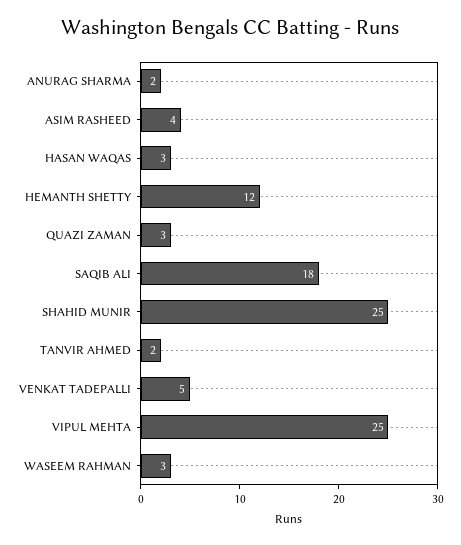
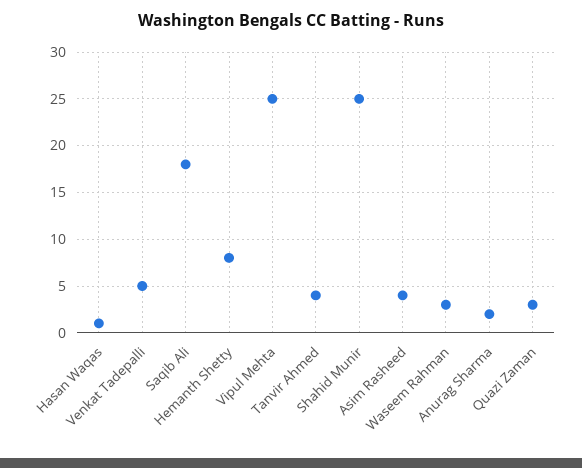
  {
    "ANURAG SHARMA": 2,
    "ASIM RASHEED": 4,
-   "HASAN WAQAS": 3,
+   "HASAN WAQAS": 1,
-   "HEMANTH SHETTY": 12,
+   "HEMANTH SHETTY": 8,
    "QUAZI ZAMAN": 3,
    "SAQIB ALI": 18,
    "SHAHID MUNIR": 25,
-   "TANVIR AHMED": 2,
+   "TANVIR AHMED": 4,
    "VENKAT TADEPALLI": 5,
    "VIPUL MEHTA": 25,
    "WASEEM RAHMAN": 3
  }

